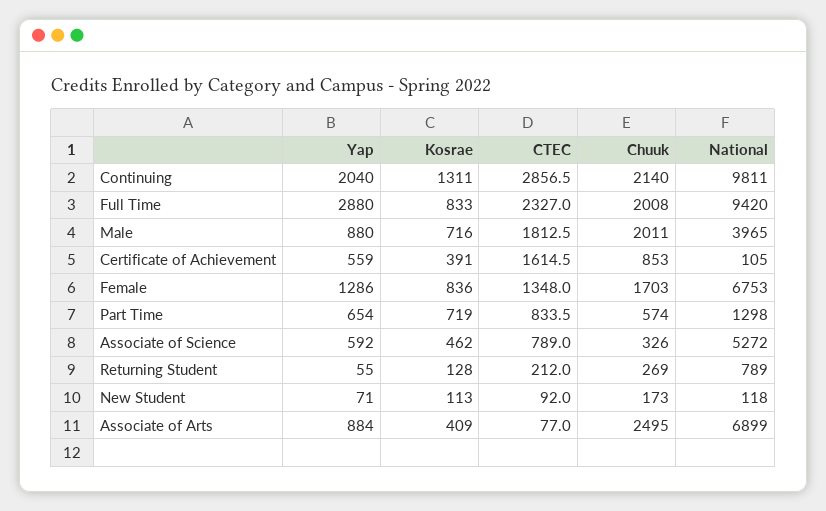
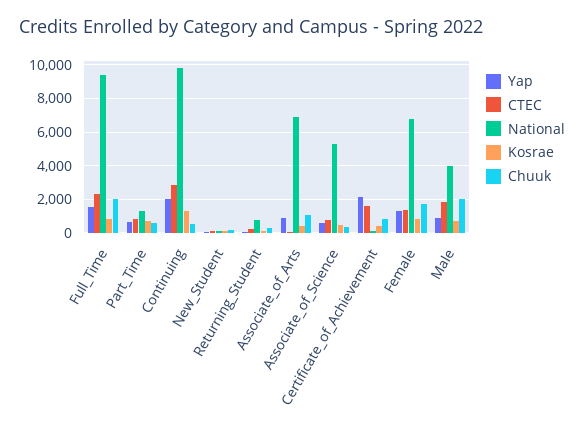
  {
    "Yap": {
      "Continuing": 2040,
-     "Full Time": 2880,
+     "Full Time": 1500,
      "Male": 880,
-     "Certificate of Achievement": 559,
+     "Certificate of Achievement": 2000,
      "Female": 1286,
      "Part Time": 654,
      "Associate of Science": 592,
      "Returning Student": 55,
      "New Student": 71,
      "Associate of Arts": 884
    },
    "Kosrae": {
      "Continuing": 1311,
      "Full Time": 833,
      "Male": 716,
      "Certificate of Achievement": 391,
      "Female": 836,
      "Part Time": 719,
      "Associate of Science": 462,
      "Returning Student": 128,
      "New Student": 113,
      "Associate of Arts": 409
    },
    "CTEC": {
      "Continuing": 2856.5,
      "Full Time": 2327,
      "Male": 1812.5,
      "Certificate of Achievement": 1614.5,
      "Female": 1348,
      "Part Time": 833.5,
      "Associate of Science": 789,
      "Returning Student": 212,
      "New Student": 92,
      "Associate of Arts": 77
    },
    "Chuuk": {
-     "Continuing": 2140,
+     "Continuing": 500,
      "Full Time": 2008,
      "Male": 2011,
      "Certificate of Achievement": 853,
      "Female": 1703,
      "Part Time": 574,
      "Associate of Science": 326,
      "Returning Student": 269,
      "New Student": 173,
-     "Associate of Arts": 2495
+     "Associate of Arts": 1000
    },
    "National": {
      "Continuing": 9811,
      "Full Time": 9420,
      "Male": 3965,
      "Certificate of Achievement": 105,
      "Female": 6753,
      "Part Time": 1298,
      "Associate of Science": 5272,
      "Returning Student": 789,
      "New Student": 118,
      "Associate of Arts": 6899
    }
  }

